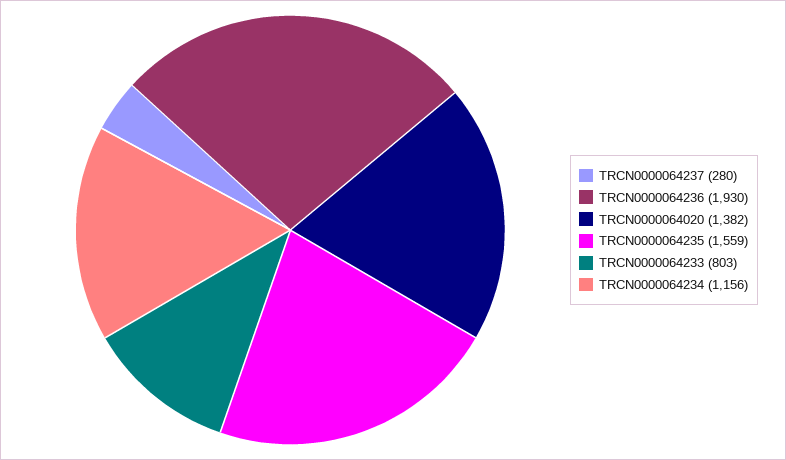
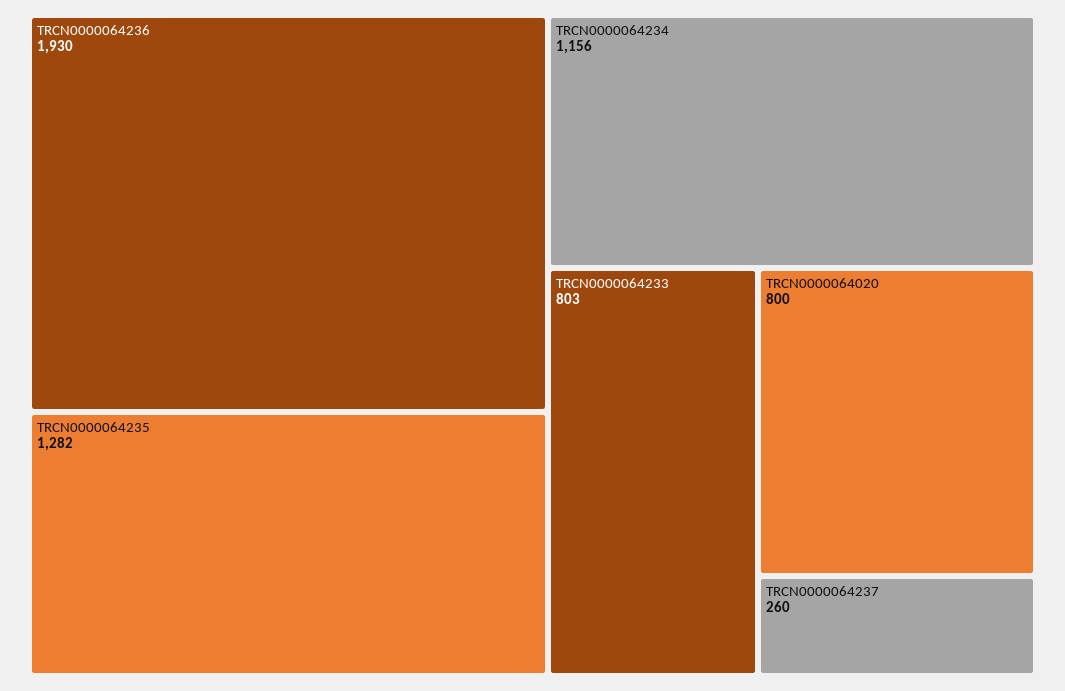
  {
-   "TRCN0000064237": 280,
+   "TRCN0000064237": 260,
    "TRCN0000064236": 1930,
-   "TRCN0000064020": 1382,
+   "TRCN0000064020": 800,
-   "TRCN0000064235": 1559,
+   "TRCN0000064235": 1282,
    "TRCN0000064233": 803,
    "TRCN0000064234": 1156
  }

